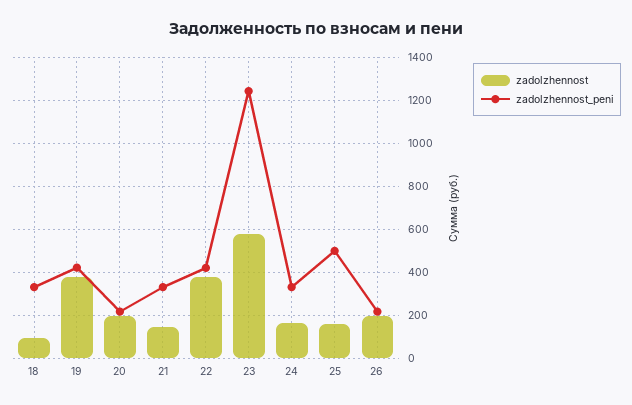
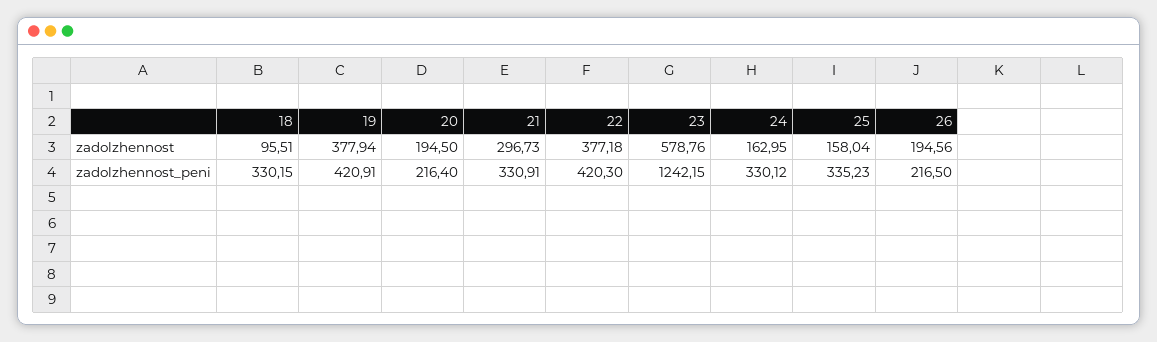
  {
    "zadolzhennost": {
      "18": 95.51,
      "19": 377.94,
      "20": 194.5,
-     "21": 150,
+     "21": 296.73,
      "22": 377.18,
      "23": 578.76,
      "24": 162.95,
      "25": 158.04,
      "26": 194.56
    },
    "zadolzhennost_peni": {
      "18": 330.15,
      "19": 420.91,
      "20": 216.4,
      "21": 330.91,
      "22": 420.3,
      "23": 1242.15,
      "24": 330.12,
-     "25": 500,
+     "25": 335.23,
      "26": 216.5
    }
  }

